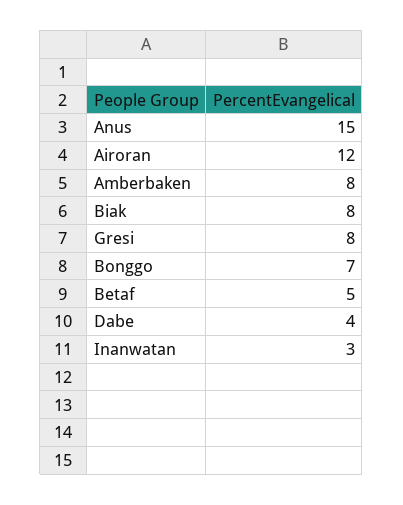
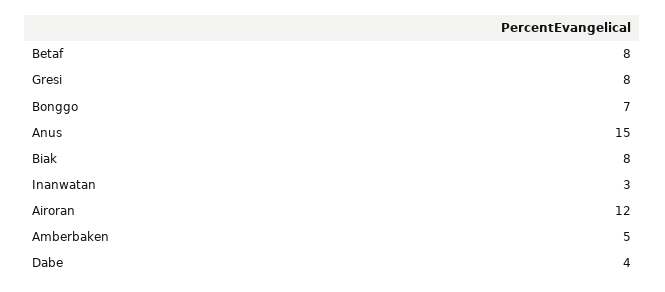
  {
    "Anus": 15,
    "Airoran": 12,
-   "Amberbaken": 8,
+   "Amberbaken": 5,
    "Biak": 8,
    "Gresi": 8,
    "Bonggo": 7,
-   "Betaf": 5,
+   "Betaf": 8,
    "Dabe": 4,
    "Inanwatan": 3
  }

